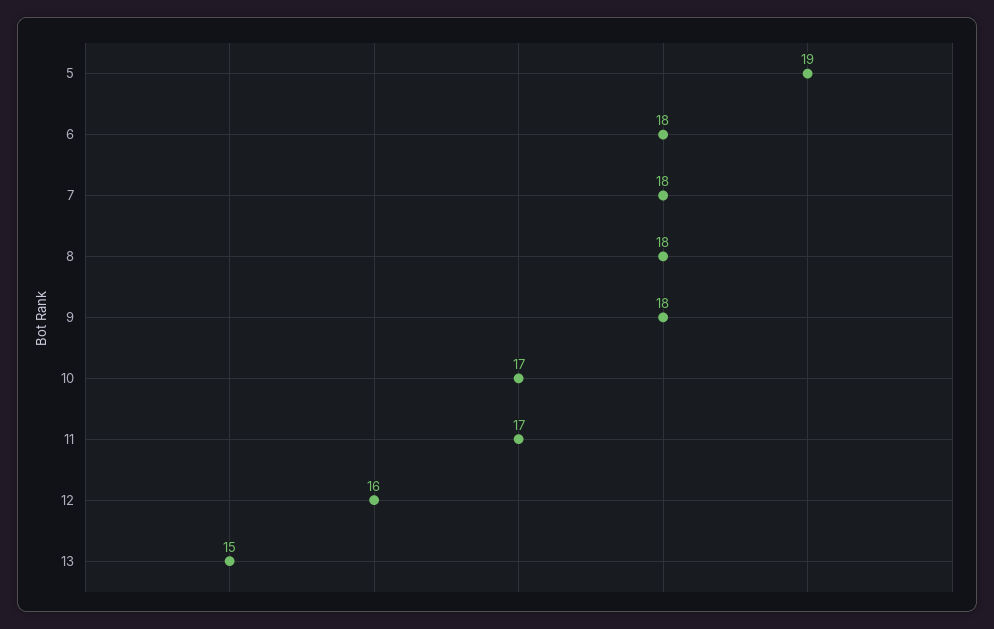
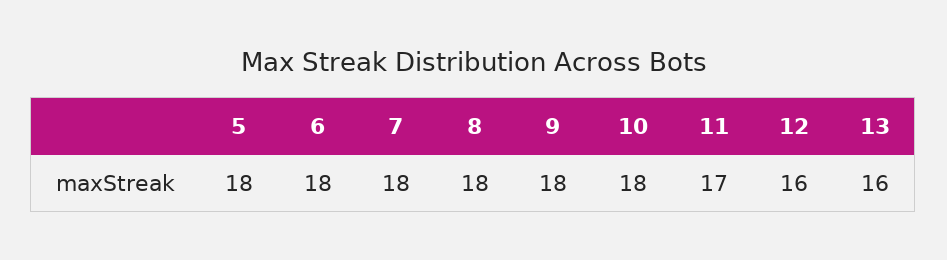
  {
-   "5": 19,
+   "5": 18,
    "6": 18,
    "7": 18,
    "8": 18,
    "9": 18,
-   "10": 17,
+   "10": 18,
    "11": 17,
    "12": 16,
-   "13": 15
+   "13": 16
  }

